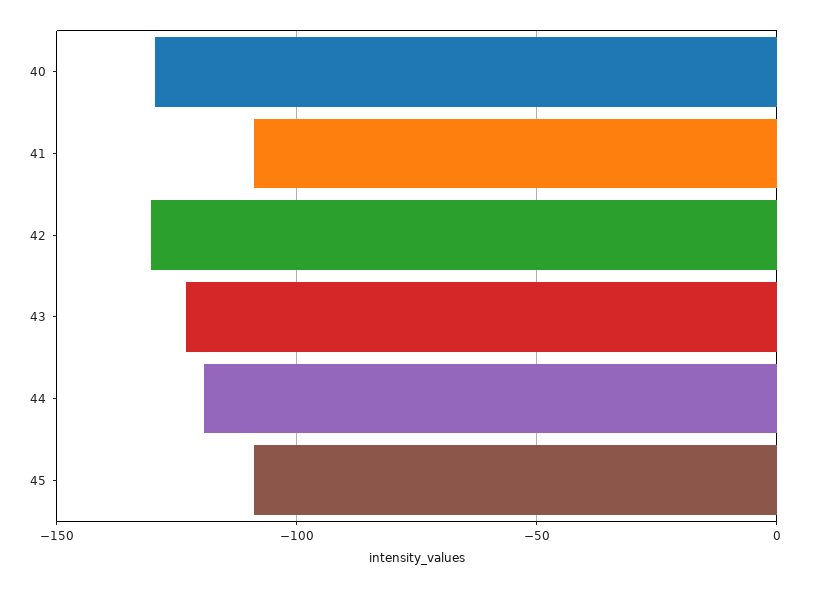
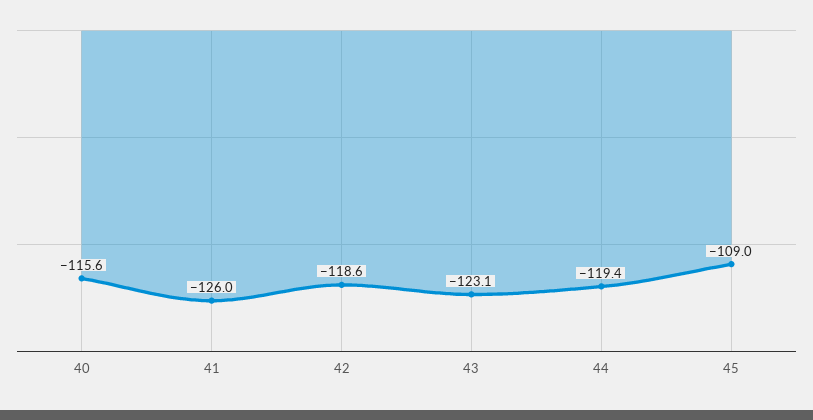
  {
-   "40": -130,
+   "40": -115.6,
-   "41": -110,
+   "41": -126,
-   "42": -130,
+   "42": -118.6,
    "43": -123.1,
    "44": -119.4,
    "45": -109
  }

